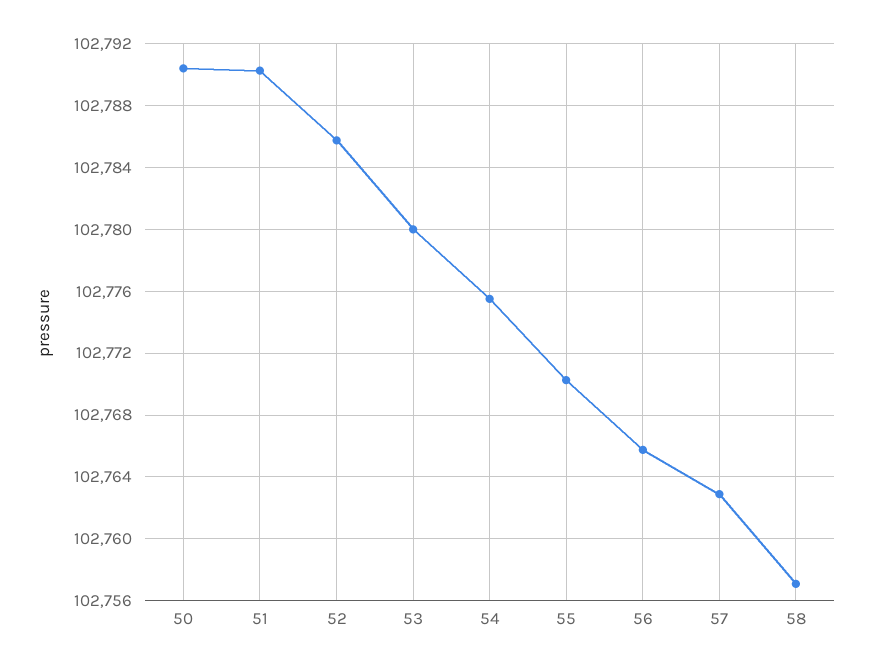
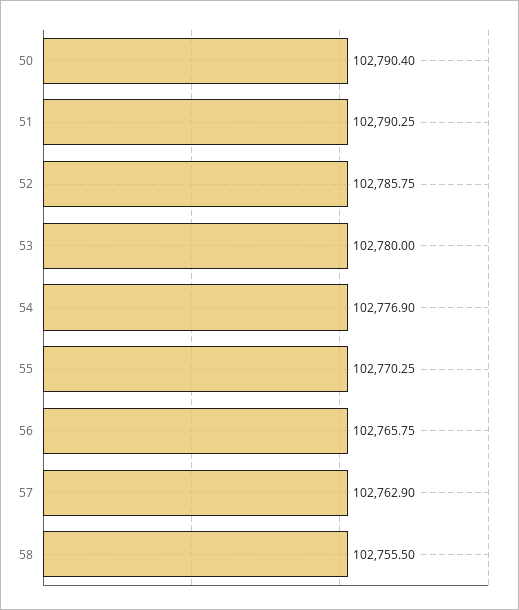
  {
    "50": 102790.4,
    "51": 102790.25,
    "52": 102785.75,
    "53": 102780,
-   "54": 102775.5,
+   "54": 102776.9,
    "55": 102770.25,
    "56": 102765.75,
    "57": 102762.9,
-   "58": 102757
+   "58": 102755.5
  }

